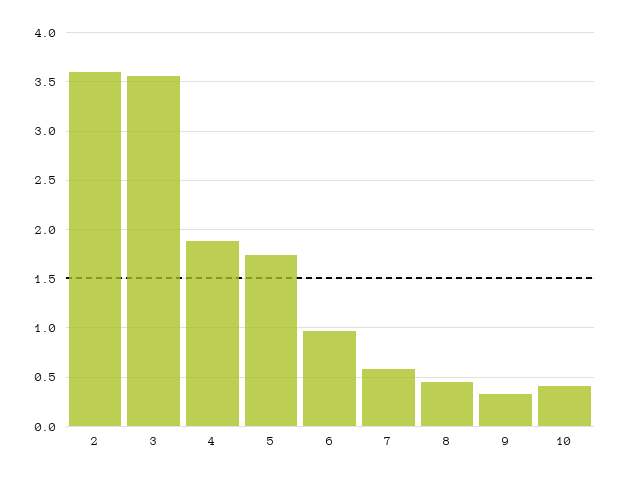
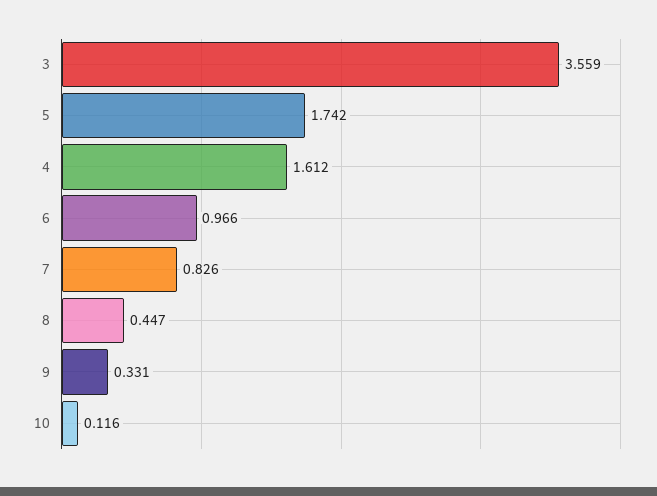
  {
-   "2": 3.6,
    "3": 3.559,
-   "4": 1.9,
+   "4": 1.612,
    "5": 1.742,
    "6": 0.966,
-   "7": 0.6,
+   "7": 0.826,
    "8": 0.447,
    "9": 0.331,
-   "10": 0.4
+   "10": 0.116
  }

